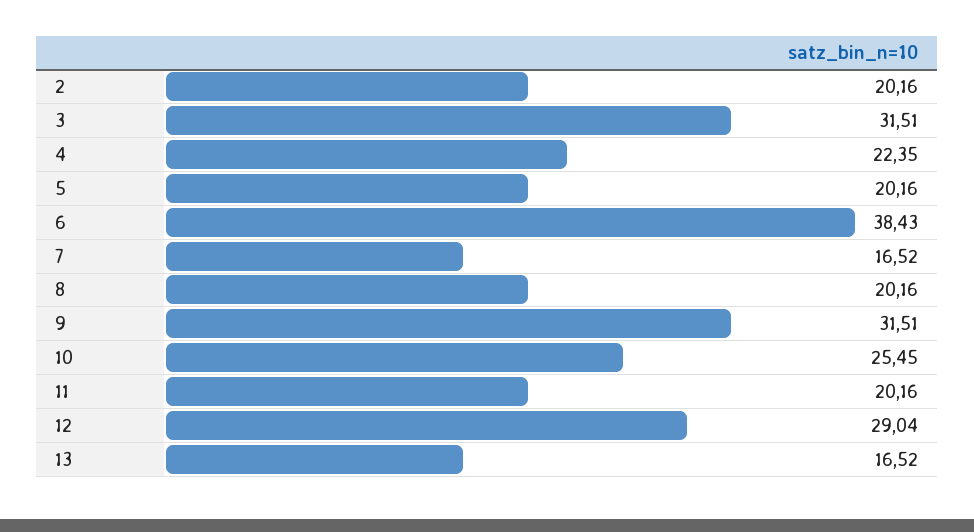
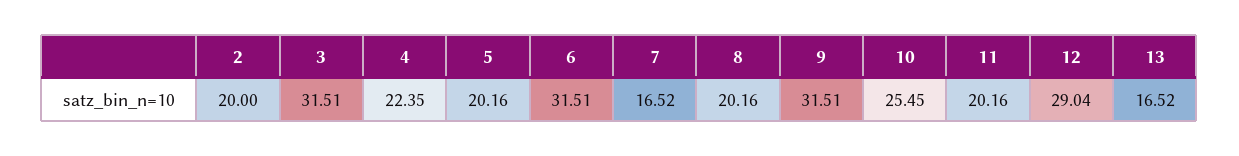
  {
-   "2": 20.16,
+   "2": 20,
    "3": 31.51,
    "4": 22.35,
    "5": 20.16,
-   "6": 38.43,
+   "6": 31.51,
    "7": 16.52,
    "8": 20.16,
    "9": 31.51,
    "10": 25.45,
    "11": 20.16,
    "12": 29.04,
    "13": 16.52
  }

